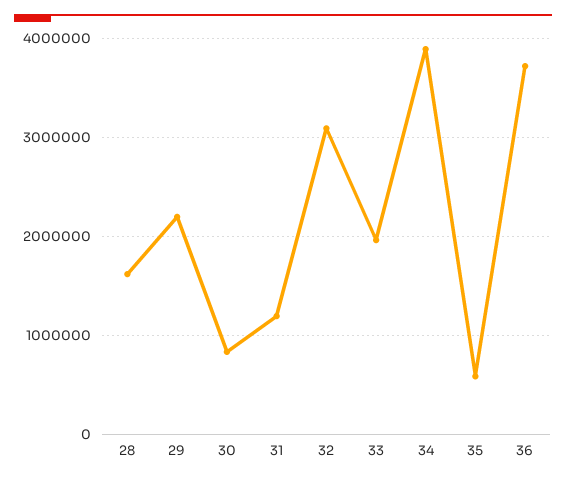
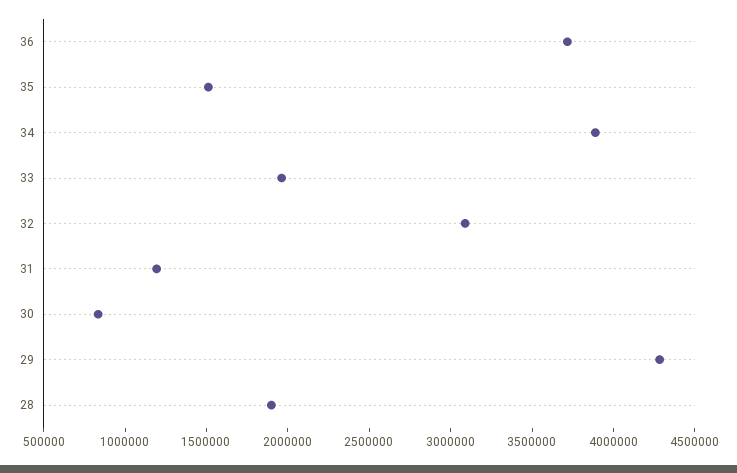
  {
-   "28": 1600000,
+   "28": 1900000,
-   "29": 2200000,
+   "29": 4300000,
    "30": 800000,
    "31": 1200000,
    "32": 3100000,
    "33": 2000000,
    "34": 3900000,
-   "35": 600000,
+   "35": 1500000,
    "36": 3700000
  }

